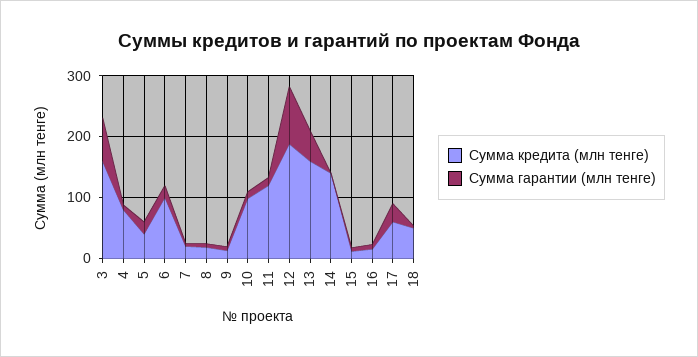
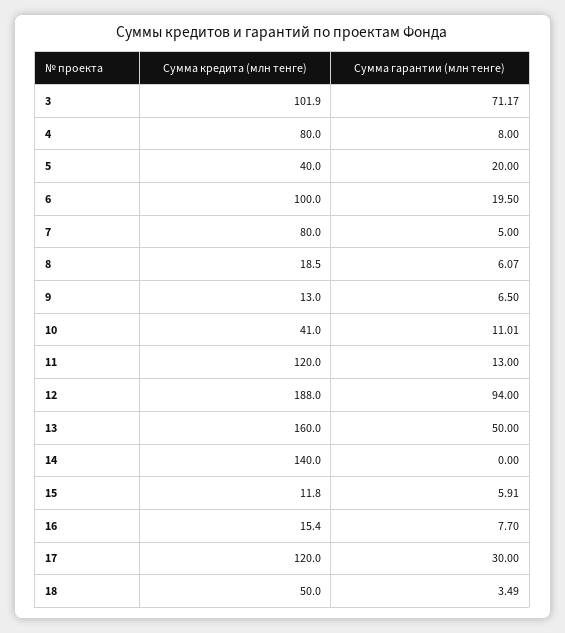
  {
    "Сумма кредита (млн тенге)": {
-     "3": 160,
+     "3": 101.9,
      "4": 80,
      "5": 40,
      "6": 100,
-     "7": 20,
+     "7": 80,
      "8": 18.5,
      "9": 13,
-     "10": 100,
+     "10": 41,
      "11": 120,
      "12": 188,
      "13": 160,
      "14": 140,
      "15": 11.8,
      "16": 15.4,
-     "17": 60,
+     "17": 120,
      "18": 50
    },
    "Сумма гарантии (млн тенге)": {
      "3": 71.17,
      "4": 8,
      "5": 20,
      "6": 19.5,
      "7": 5,
      "8": 6.07,
      "9": 6.5,
      "10": 11.01,
      "11": 13,
      "12": 94,
      "13": 50,
      "14": 0,
      "15": 5.91,
      "16": 7.7,
      "17": 30,
      "18": 3.49
    }
  }

